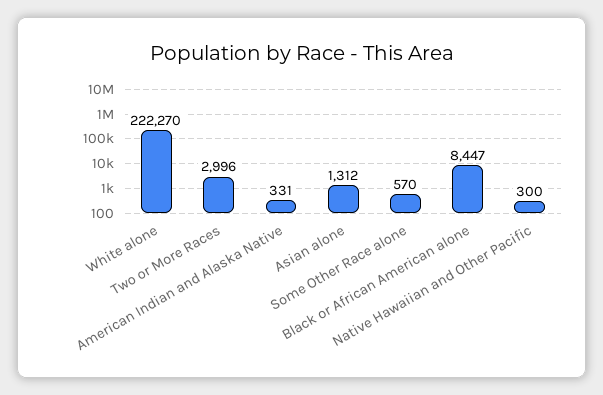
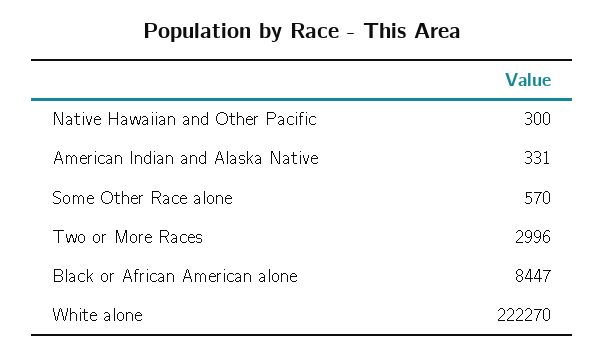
  {
    "White alone": 222270,
    "Two or More Races": 2996,
    "American Indian and Alaska Native": 331,
-   "Asian alone": 1312,
    "Some Other Race alone": 570,
    "Black or African American alone": 8447,
    "Native Hawaiian and Other Pacific": 300
  }

